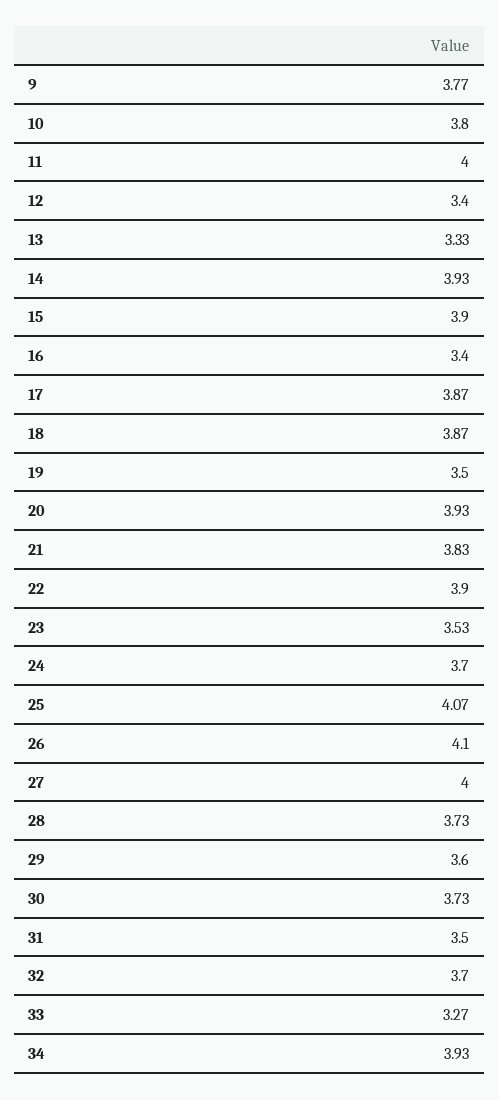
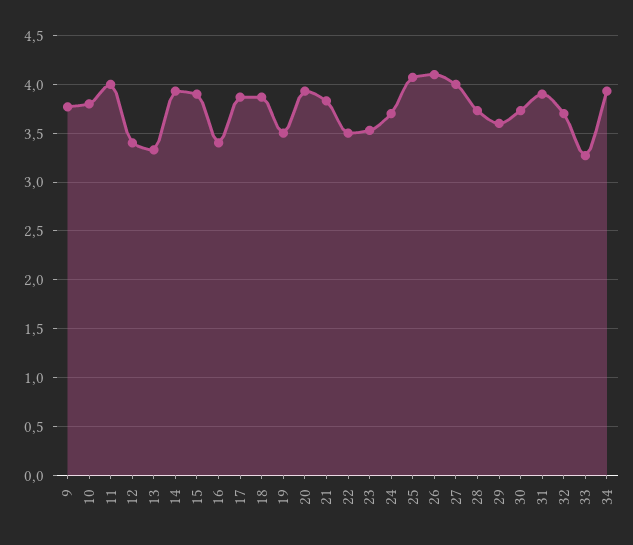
  {
    "9": 3.77,
    "10": 3.8,
    "11": 4,
    "12": 3.4,
    "13": 3.33,
    "14": 3.93,
    "15": 3.9,
    "16": 3.4,
    "17": 3.87,
    "18": 3.87,
    "19": 3.5,
    "20": 3.93,
    "21": 3.83,
-   "22": 3.9,
+   "22": 3.5,
    "23": 3.53,
    "24": 3.7,
    "25": 4.07,
    "26": 4.1,
    "27": 4,
    "28": 3.73,
    "29": 3.6,
    "30": 3.73,
-   "31": 3.5,
+   "31": 3.9,
    "32": 3.7,
    "33": 3.27,
    "34": 3.93
  }

